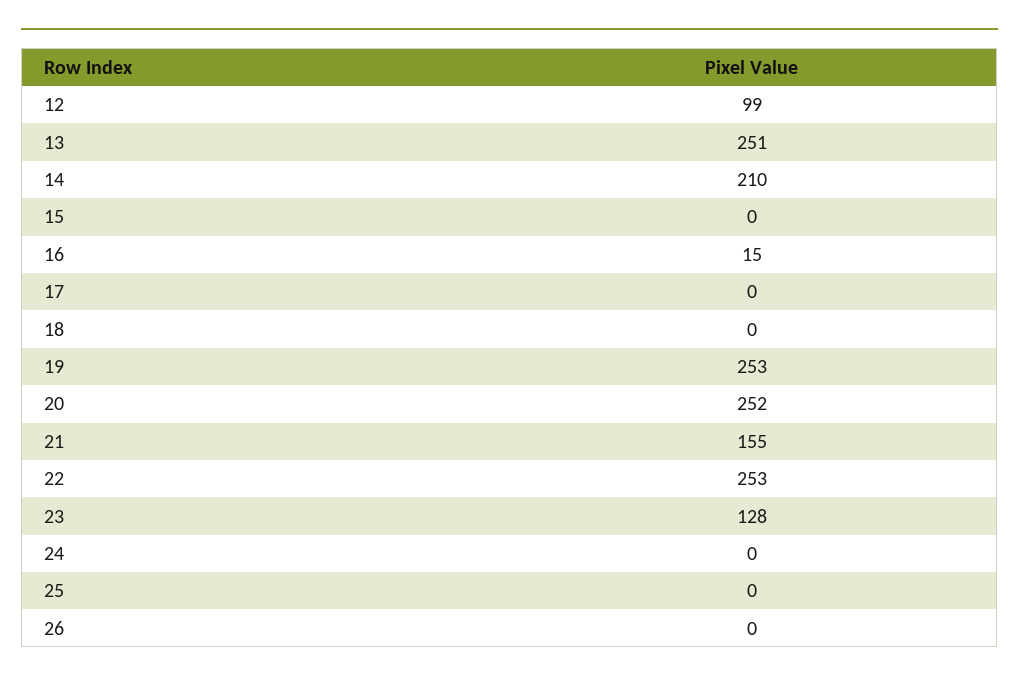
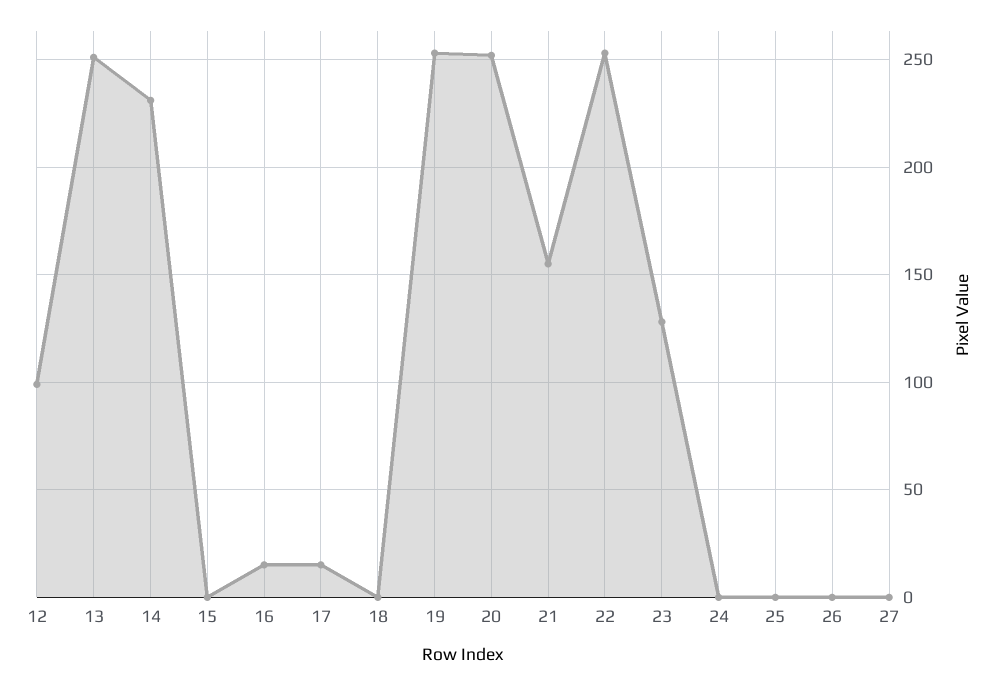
  {
    "12": 99,
    "13": 251,
-   "14": 210,
+   "14": 230,
    "15": 0,
    "16": 15,
-   "17": 0,
+   "17": 15,
    "18": 0,
    "19": 253,
    "20": 252,
    "21": 155,
    "22": 253,
    "23": 128,
    "24": 0,
    "25": 0,
-   "26": 0
+   "26": 0,
+   "27": 0
  }

